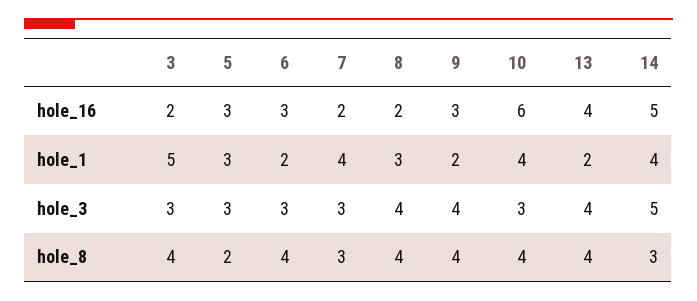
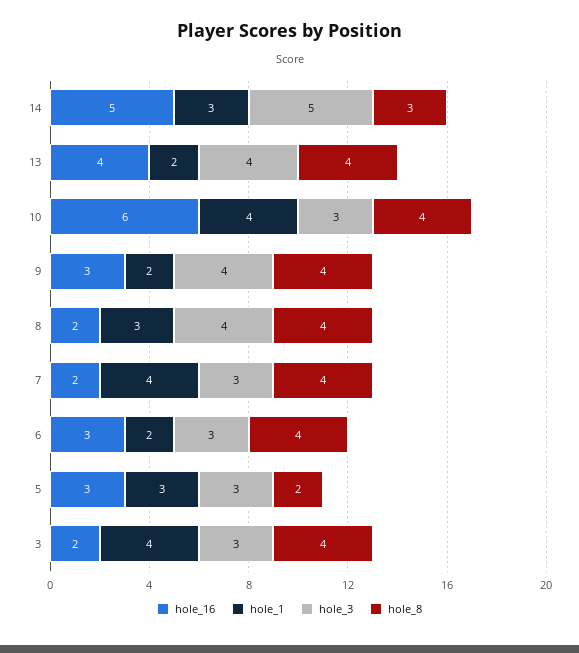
  {
    "hole_16": {
      "3": 2,
      "5": 3,
      "6": 3,
      "7": 2,
      "8": 2,
      "9": 3,
      "10": 6,
      "13": 4,
      "14": 5
    },
    "hole_1": {
-     "3": 5,
+     "3": 4,
      "5": 3,
      "6": 2,
      "7": 4,
      "8": 3,
      "9": 2,
      "10": 4,
      "13": 2,
-     "14": 4
+     "14": 3
    },
    "hole_3": {
      "3": 3,
      "5": 3,
      "6": 3,
      "7": 3,
      "8": 4,
      "9": 4,
      "10": 3,
      "13": 4,
      "14": 5
    },
    "hole_8": {
      "3": 4,
      "5": 2,
      "6": 4,
-     "7": 3,
+     "7": 4,
      "8": 4,
      "9": 4,
      "10": 4,
      "13": 4,
      "14": 3
    }
  }

